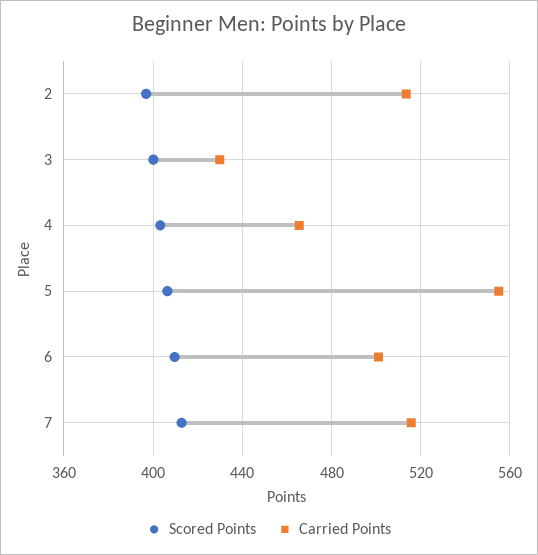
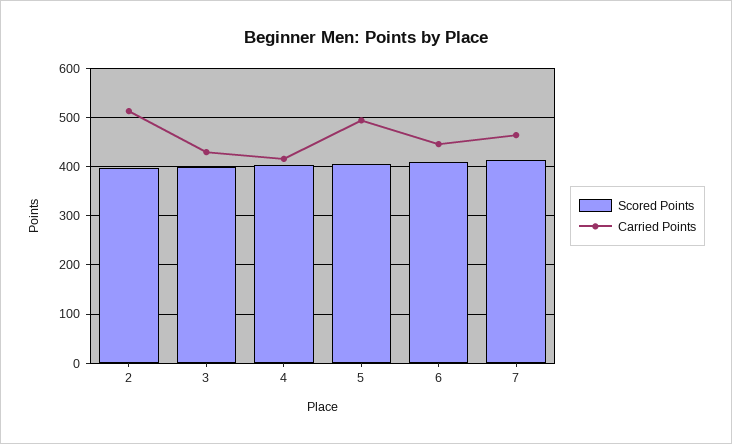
  {
    "Scored Points": {
      "2": 395,
      "3": 400,
      "4": 405,
      "5": 405,
      "6": 410,
      "7": 415
    },
    "Carried Points": {
      "2": 515,
      "3": 430,
-     "4": 465,
+     "4": 420,
-     "5": 555,
+     "5": 500,
-     "6": 500,
+     "6": 440,
-     "7": 515
+     "7": 460
    }
  }

